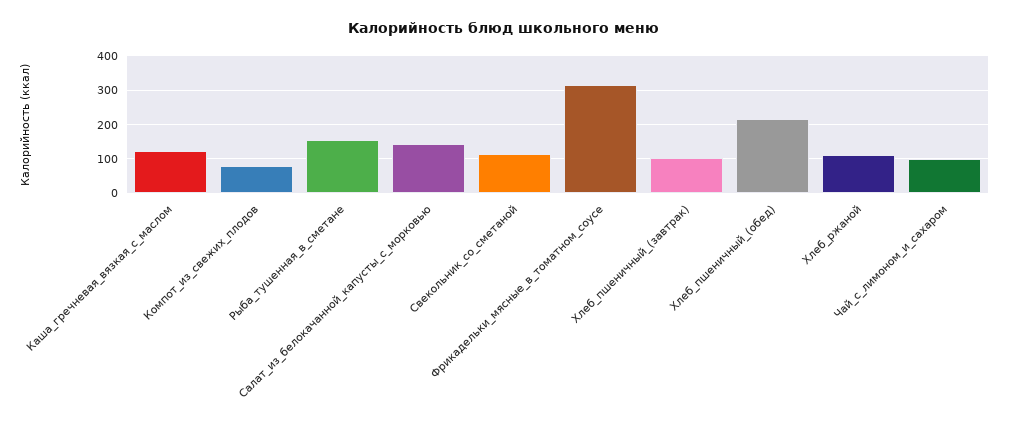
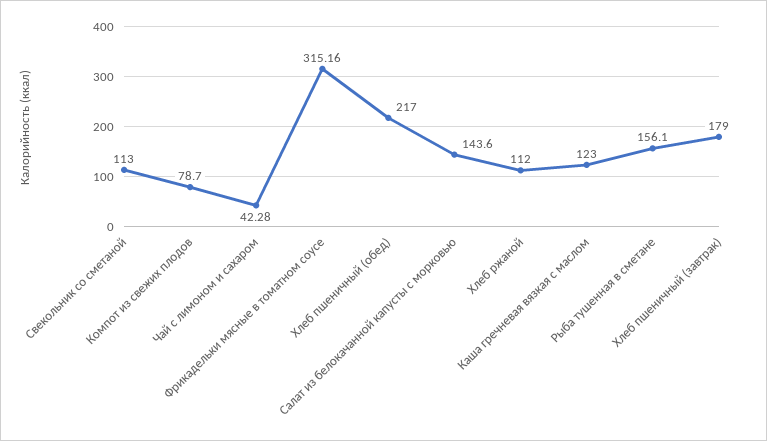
  {
    "Каша_гречневая_вязкая_с_маслом": 123,
    "Компот_из_свежих_плодов": 78.7,
    "Рыба_тушенная_в_сметане": 156.1,
    "Салат_из_белокачанной_капусты_с_морковью": 143.6,
    "Свекольник_со_сметаной": 113,
    "Фрикадельки_мясные_в_томатном_соусе": 315.16,
-   "Хлеб_пшеничный_(завтрак)": 100,
+   "Хлеб_пшеничный_(завтрак)": 179,
    "Хлеб_пшеничный_(обед)": 217,
    "Хлеб_ржаной": 112,
-   "Чай_с_лимоном_и_сахаром": 100
+   "Чай_с_лимоном_и_сахаром": 42.28
  }

